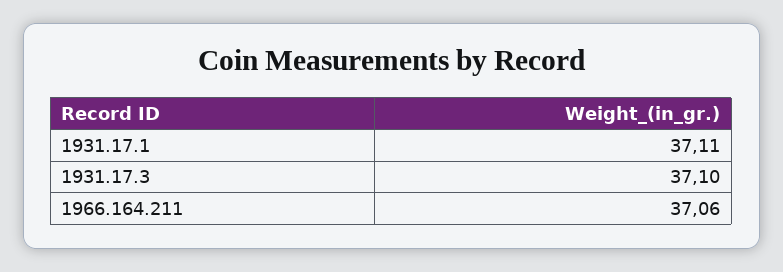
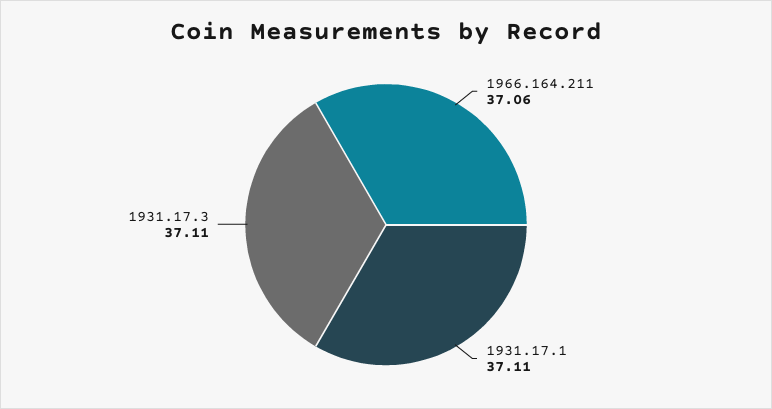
  {
    "1931.17.1": 37.11,
-   "1931.17.3": 37.1,
+   "1931.17.3": 37.11,
    "1966.164.211": 37.06
  }

